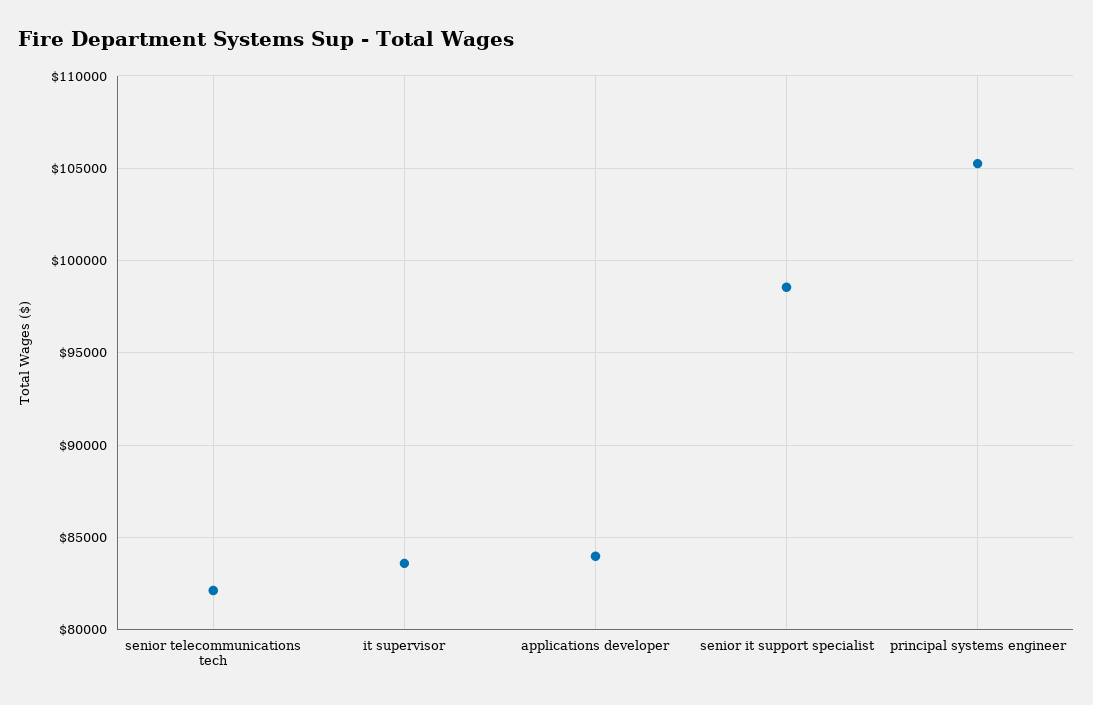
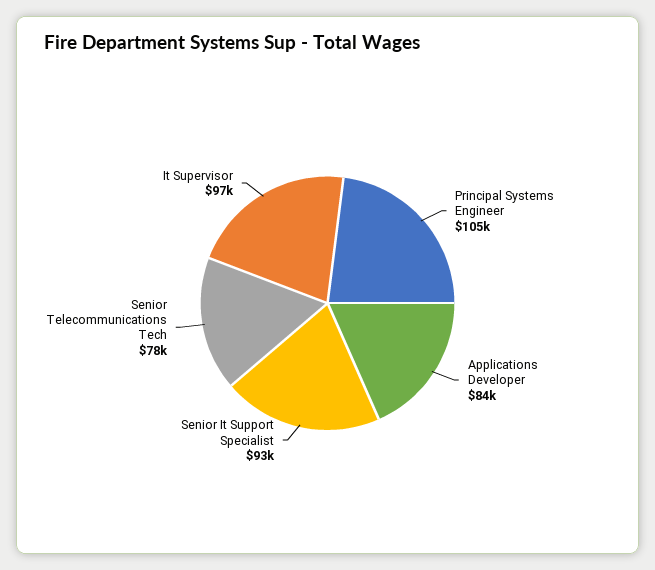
  {
-   "senior telecommunications tech": 82000,
+   "senior telecommunications tech": 78000,
-   "it supervisor": 83500,
+   "it supervisor": 97000,
    "applications developer": 84000,
-   "senior it support specialist": 98500,
+   "senior it support specialist": 93000,
    "principal systems engineer": 105000
  }

